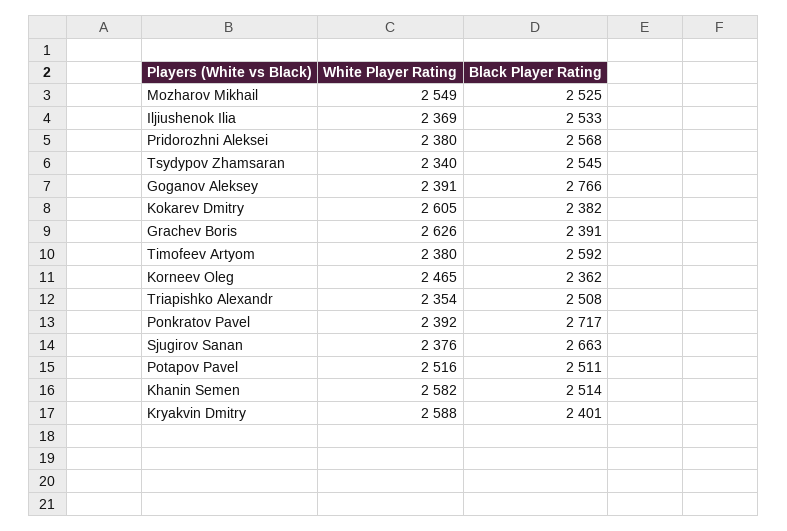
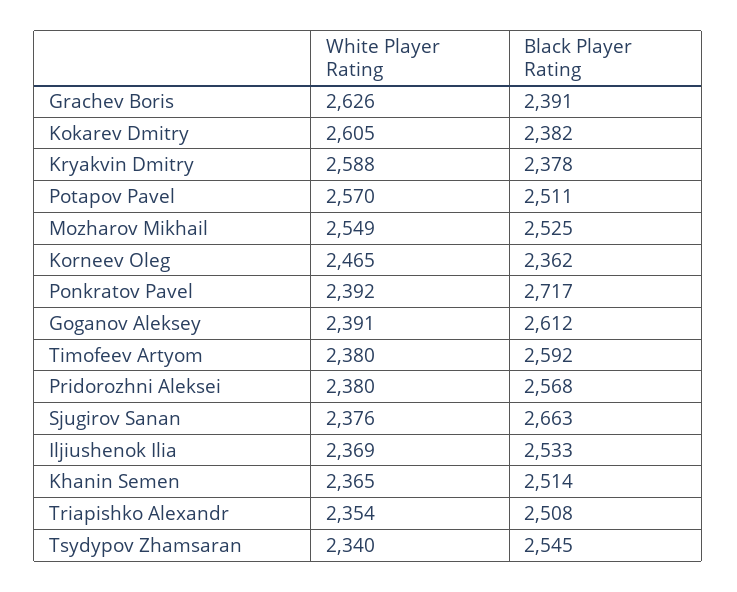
  {
    "White Player Rating": {
      "Mozharov Mikhail": 2549,
      "Iljiushenok Ilia": 2369,
      "Pridorozhni Aleksei": 2380,
      "Tsydypov Zhamsaran": 2340,
      "Goganov Aleksey": 2391,
      "Kokarev Dmitry": 2605,
      "Grachev Boris": 2626,
      "Timofeev Artyom": 2380,
      "Korneev Oleg": 2465,
      "Triapishko Alexandr": 2354,
      "Ponkratov Pavel": 2392,
      "Sjugirov Sanan": 2376,
-     "Potapov Pavel": 2516,
+     "Potapov Pavel": 2570,
-     "Khanin Semen": 2582,
+     "Khanin Semen": 2365,
      "Kryakvin Dmitry": 2588
    },
    "Black Player Rating": {
      "Mozharov Mikhail": 2525,
      "Iljiushenok Ilia": 2533,
      "Pridorozhni Aleksei": 2568,
      "Tsydypov Zhamsaran": 2545,
-     "Goganov Aleksey": 2766,
+     "Goganov Aleksey": 2612,
      "Kokarev Dmitry": 2382,
      "Grachev Boris": 2391,
      "Timofeev Artyom": 2592,
      "Korneev Oleg": 2362,
      "Triapishko Alexandr": 2508,
      "Ponkratov Pavel": 2717,
      "Sjugirov Sanan": 2663,
      "Potapov Pavel": 2511,
      "Khanin Semen": 2514,
-     "Kryakvin Dmitry": 2401
+     "Kryakvin Dmitry": 2378
    }
  }

